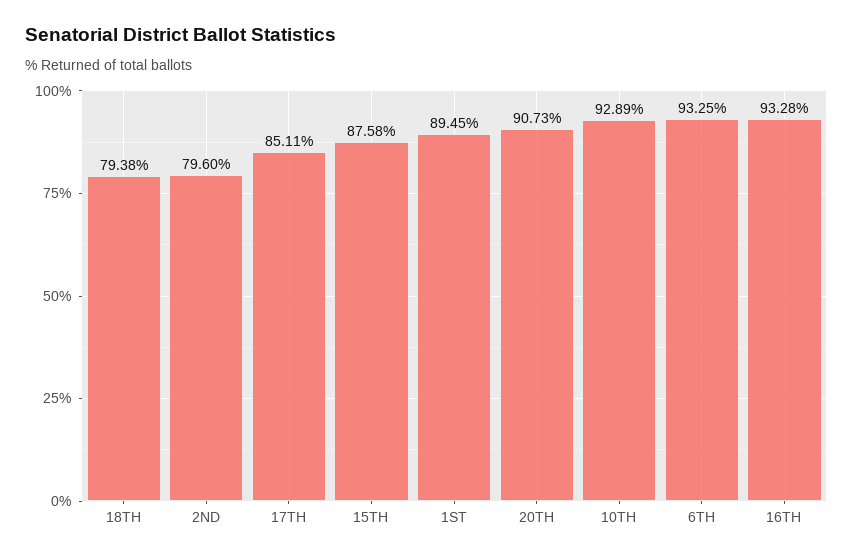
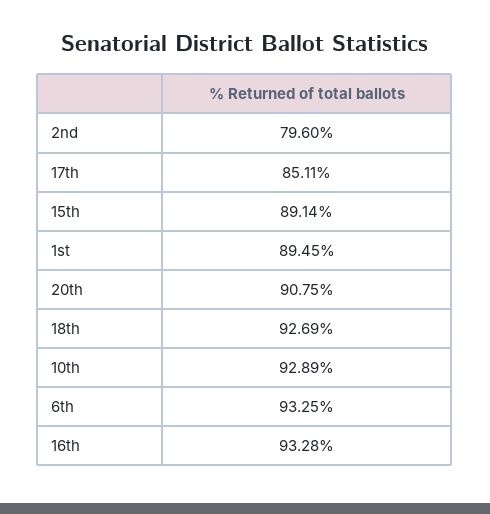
  {
-   "18TH": 79.38,
+   "18TH": 92.69,
    "2ND": 79.6,
    "17TH": 85.11,
-   "15TH": 87.58,
+   "15TH": 89.14,
    "1ST": 89.45,
-   "20TH": 90.73,
+   "20TH": 90.75,
    "10TH": 92.89,
    "6TH": 93.25,
    "16TH": 93.28
  }

